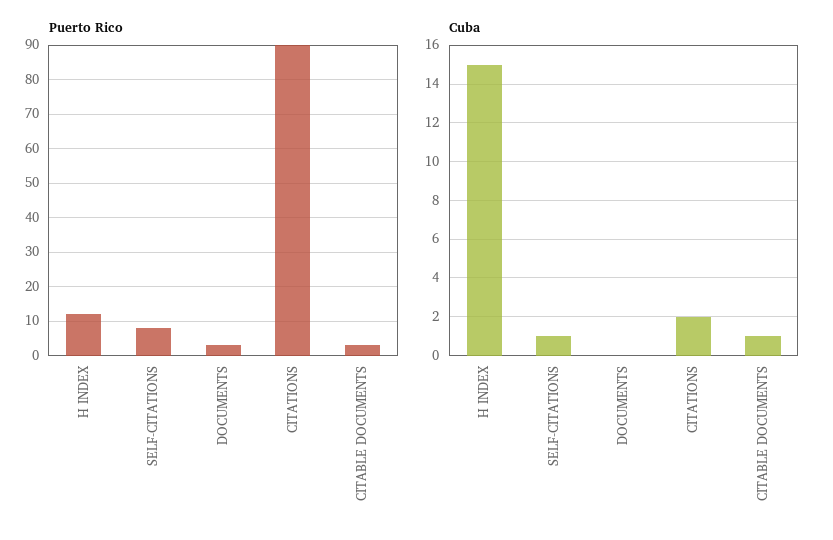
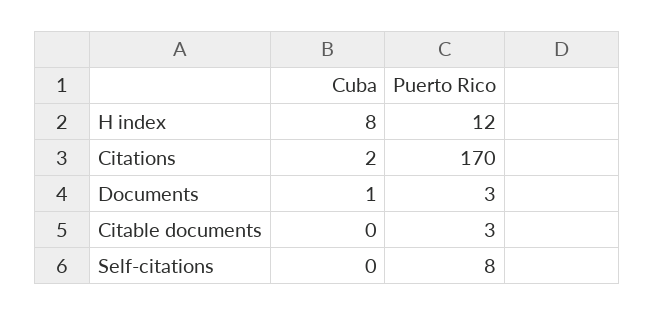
  {
    "Puerto Rico": {
      "H INDEX": 12,
      "SELF-CITATIONS": 8,
      "DOCUMENTS": 3,
-     "CITATIONS": 90,
+     "CITATIONS": 170,
      "CITABLE DOCUMENTS": 3
    },
    "Cuba": {
-     "H INDEX": 15,
+     "H INDEX": 8,
-     "SELF-CITATIONS": 1,
+     "SELF-CITATIONS": 0,
-     "DOCUMENTS": 0,
+     "DOCUMENTS": 1,
      "CITATIONS": 2,
-     "CITABLE DOCUMENTS": 1
+     "CITABLE DOCUMENTS": 0
    }
  }

